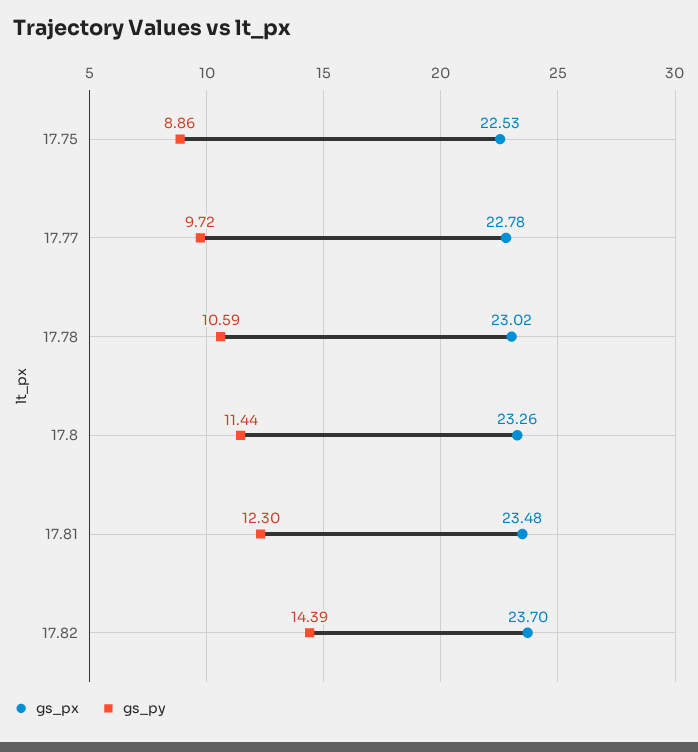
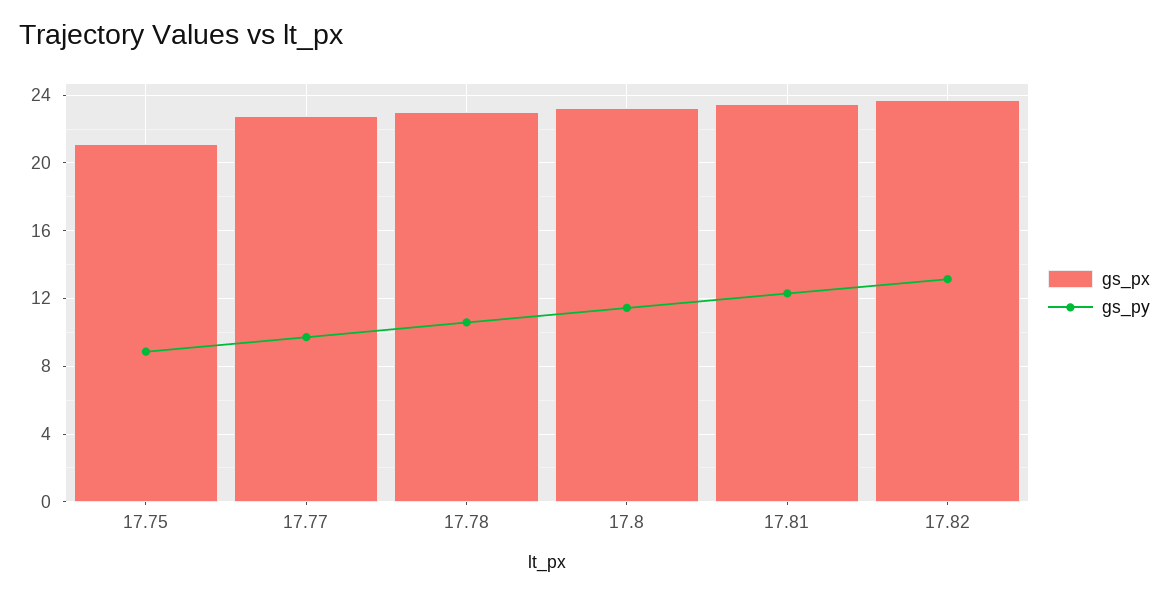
  {
    "gs_px": {
-     "17.75": 22.53,
+     "17.75": 21,
      "17.77": 22.78,
      "17.78": 23.02,
      "17.8": 23.26,
      "17.81": 23.48,
      "17.82": 23.7
    },
    "gs_py": {
      "17.75": 8.86,
      "17.77": 9.72,
      "17.78": 10.59,
      "17.8": 11.44,
      "17.81": 12.3,
-     "17.82": 14.39
+     "17.82": 13
    }
  }

